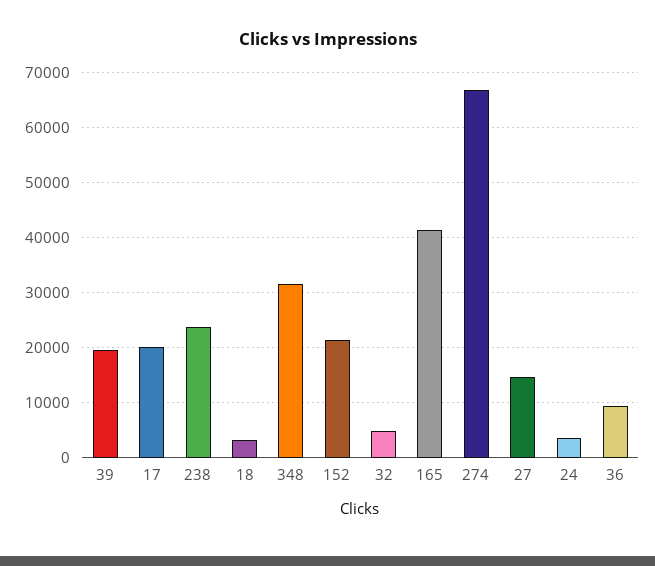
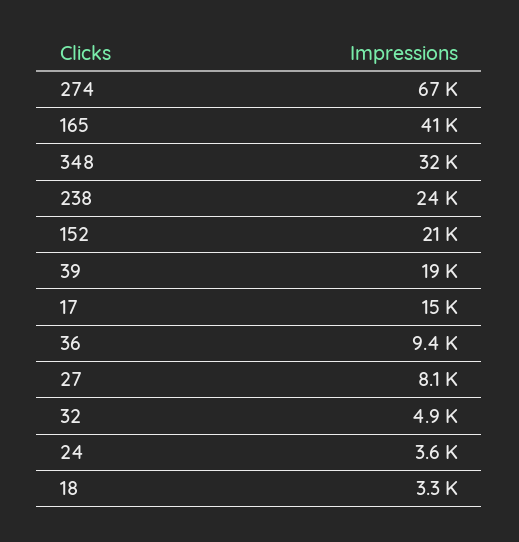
  {
    "39": 19000,
-   "17": 20000,
+   "17": 15000,
    "238": 24000,
    "18": 3300,
    "348": 32000,
    "152": 21000,
    "32": 4900,
    "165": 41000,
    "274": 67000,
-   "27": 14000,
+   "27": 8100,
    "24": 3600,
    "36": 9400
  }

